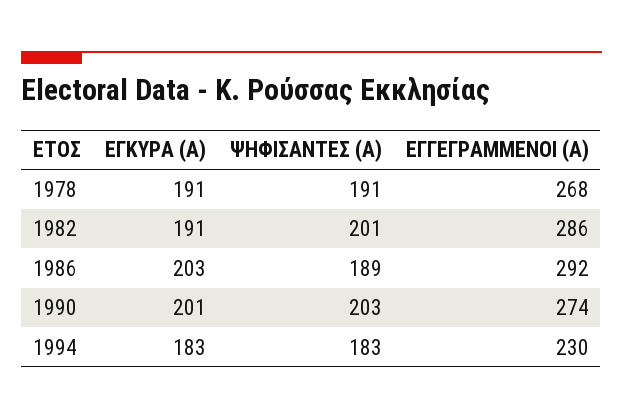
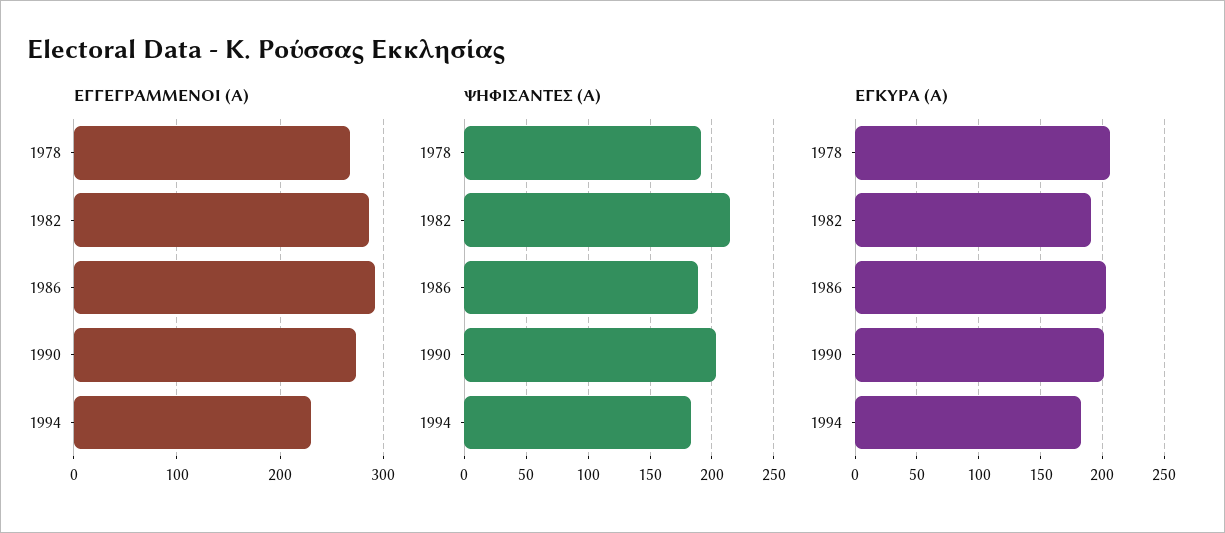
  {
    "ΕΓΚΥΡΑ (Α)": {
-     "1978": 191,
+     "1978": 205,
      "1982": 191,
      "1986": 203,
      "1990": 201,
      "1994": 183
    },
    "ΨΗΦΙΣΑΝΤΕΣ (Α)": {
      "1978": 191,
-     "1982": 201,
+     "1982": 215,
      "1986": 189,
      "1990": 203,
      "1994": 183
    },
    "ΕΓΓΕΓΡΑΜΜΕΝΟΙ (Α)": {
      "1978": 268,
      "1982": 286,
      "1986": 292,
      "1990": 274,
      "1994": 230
    }
  }

